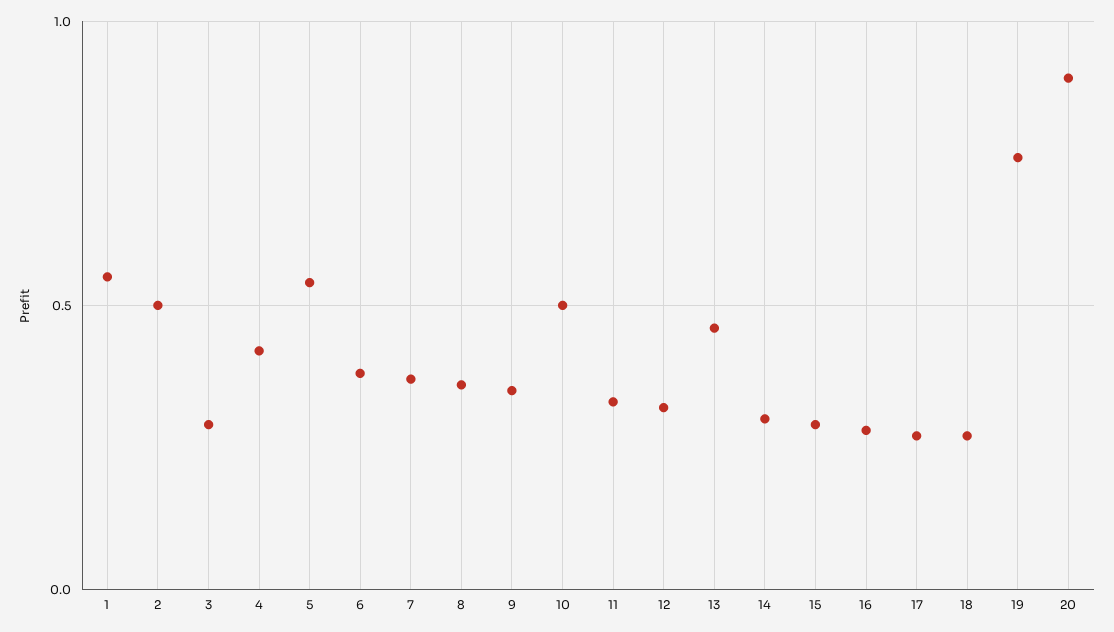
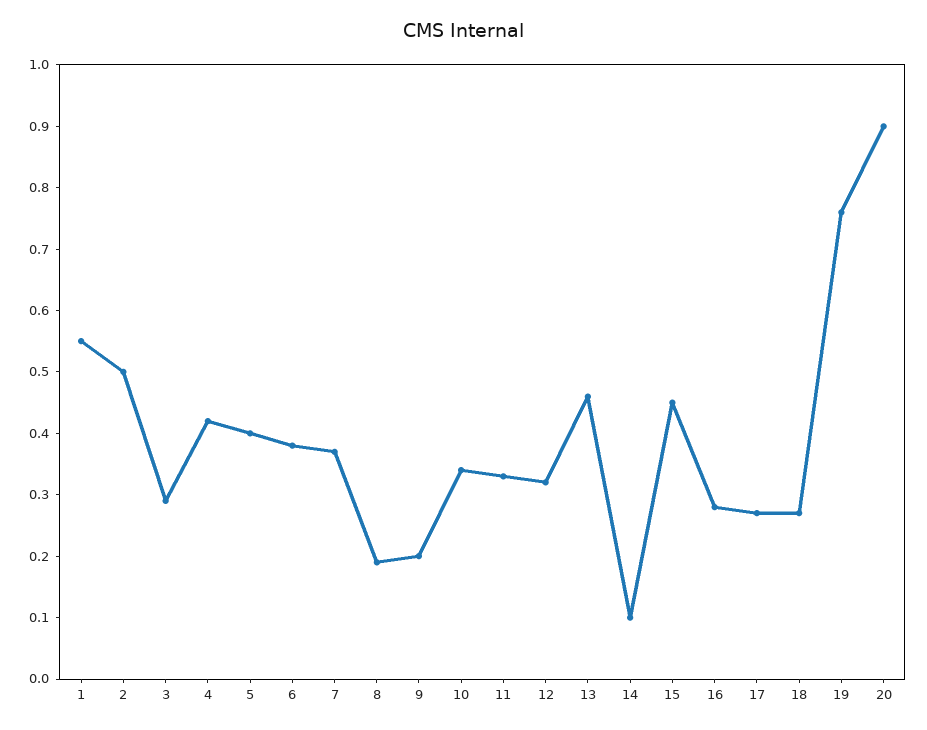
  {
    "1": 0.55,
    "2": 0.5,
    "3": 0.3,
    "4": 0.4,
-   "5": 0.55,
+   "5": 0.4,
    "6": 0.4,
    "7": 0.35,
-   "8": 0.35,
+   "8": 0.2,
-   "9": 0.35,
+   "9": 0.2,
-   "10": 0.5,
+   "10": 0.35,
    "11": 0.35,
    "12": 0.3,
    "13": 0.45,
-   "14": 0.3,
+   "14": 0.1,
-   "15": 0.3,
+   "15": 0.45,
    "16": 0.3,
    "17": 0.25,
    "18": 0.25,
    "19": 0.75,
    "20": 0.9
  }

